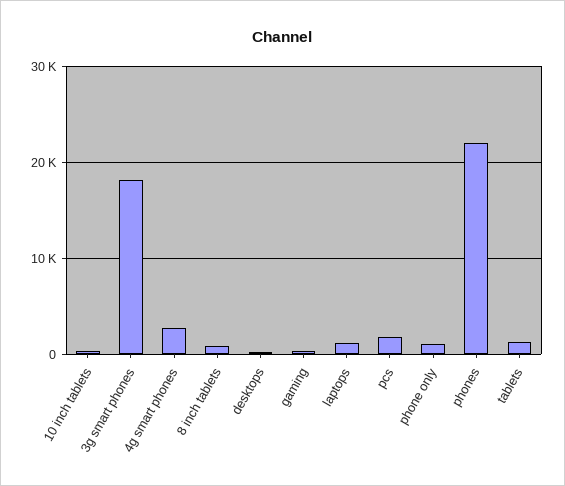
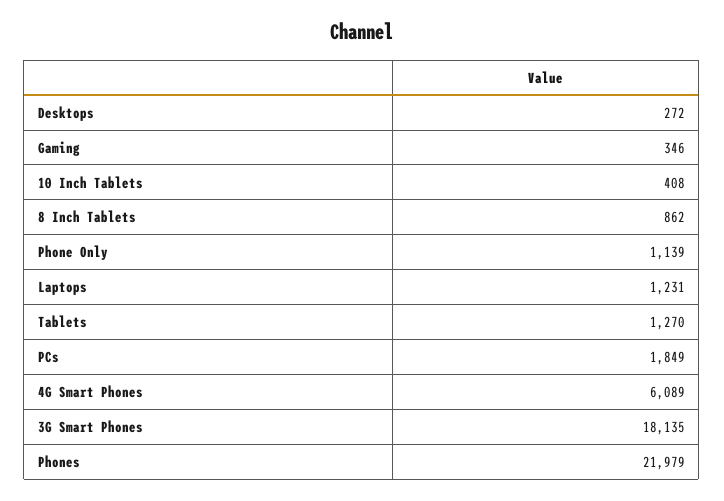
  {
    "10 inch tablets": 408,
    "3g smart phones": 18135,
-   "4g smart phones": 3000,
+   "4g smart phones": 6089,
    "8 inch tablets": 862,
    "desktops": 272,
    "gaming": 346,
    "laptops": 1231,
    "pcs": 1849,
    "phone only": 1139,
    "phones": 21979,
    "tablets": 1270
  }

